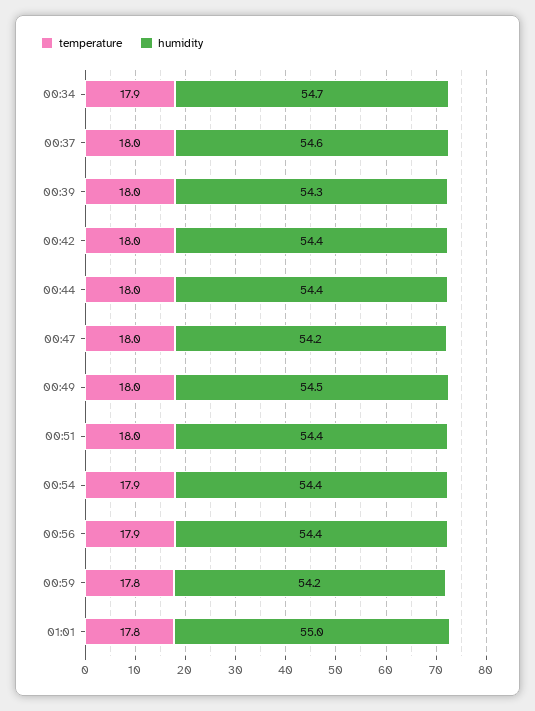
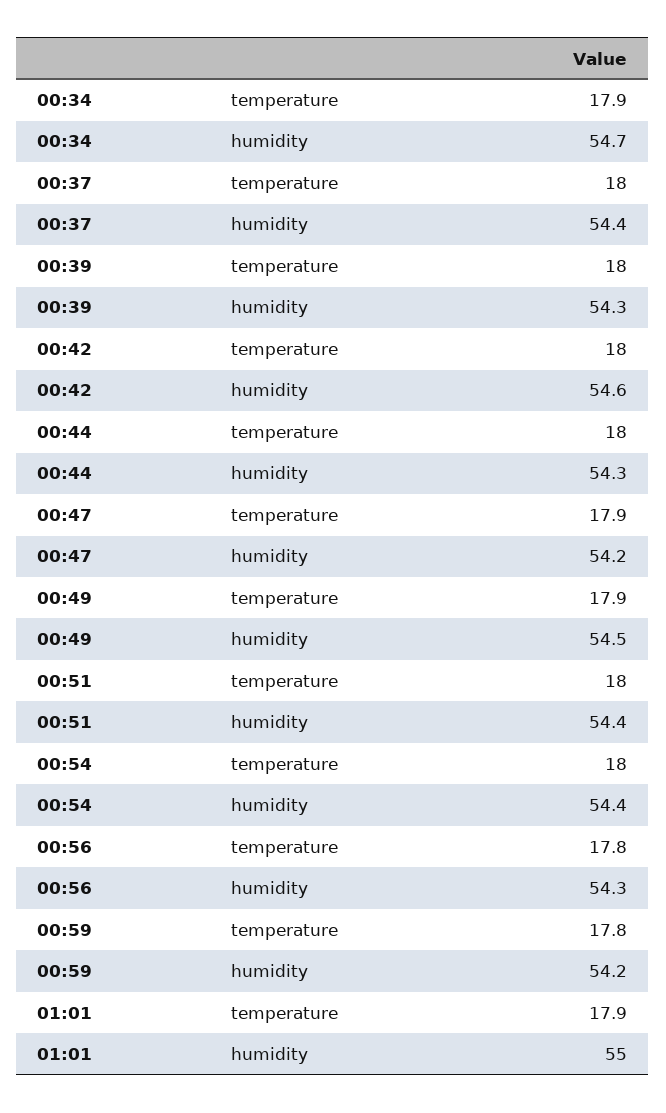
  {
    "temperature": {
      "00:34": 17.9,
      "00:37": 18,
      "00:39": 18,
      "00:42": 18,
      "00:44": 18,
-     "00:47": 18,
+     "00:47": 17.9,
-     "00:49": 18,
+     "00:49": 17.9,
      "00:51": 18,
-     "00:54": 17.9,
+     "00:54": 18,
-     "00:56": 17.9,
+     "00:56": 17.8,
      "00:59": 17.8,
-     "01:01": 17.8
+     "01:01": 17.9
    },
    "humidity": {
      "00:34": 54.7,
-     "00:37": 54.6,
+     "00:37": 54.4,
      "00:39": 54.3,
-     "00:42": 54.4,
+     "00:42": 54.6,
-     "00:44": 54.4,
+     "00:44": 54.3,
      "00:47": 54.2,
      "00:49": 54.5,
      "00:51": 54.4,
      "00:54": 54.4,
-     "00:56": 54.4,
+     "00:56": 54.3,
      "00:59": 54.2,
      "01:01": 55
    }
  }

